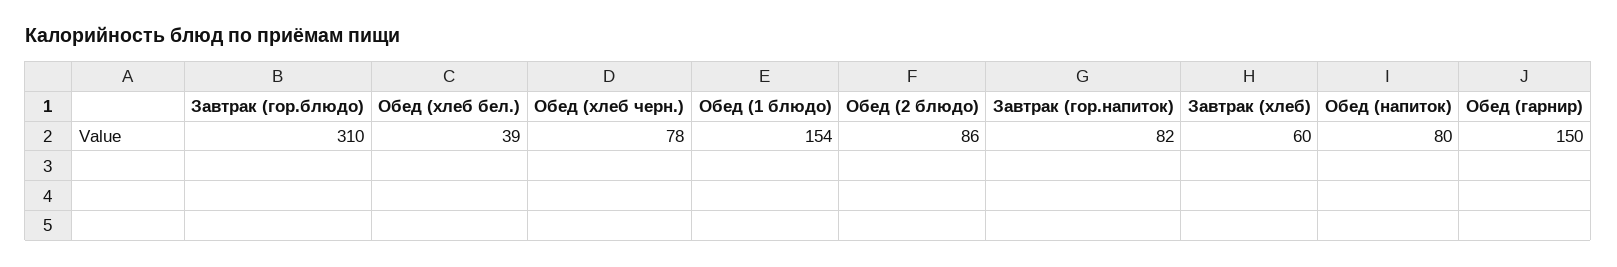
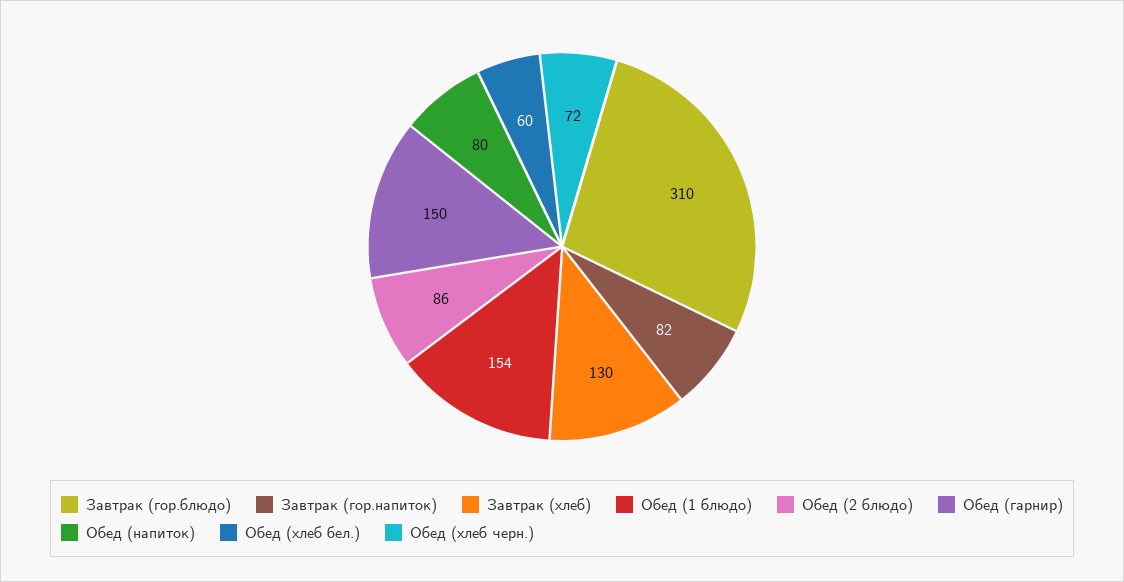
  {
    "Завтрак (гор.блюдо)": 310,
-   "Обед (хлеб бел.)": 39,
+   "Обед (хлеб бел.)": 60,
-   "Обед (хлеб черн.)": 78,
+   "Обед (хлеб черн.)": 72,
    "Обед (1 блюдо)": 154,
    "Обед (2 блюдо)": 86,
    "Завтрак (гор.напиток)": 82,
-   "Завтрак (хлеб)": 60,
+   "Завтрак (хлеб)": 130,
    "Обед (напиток)": 80,
    "Обед (гарнир)": 150
  }

